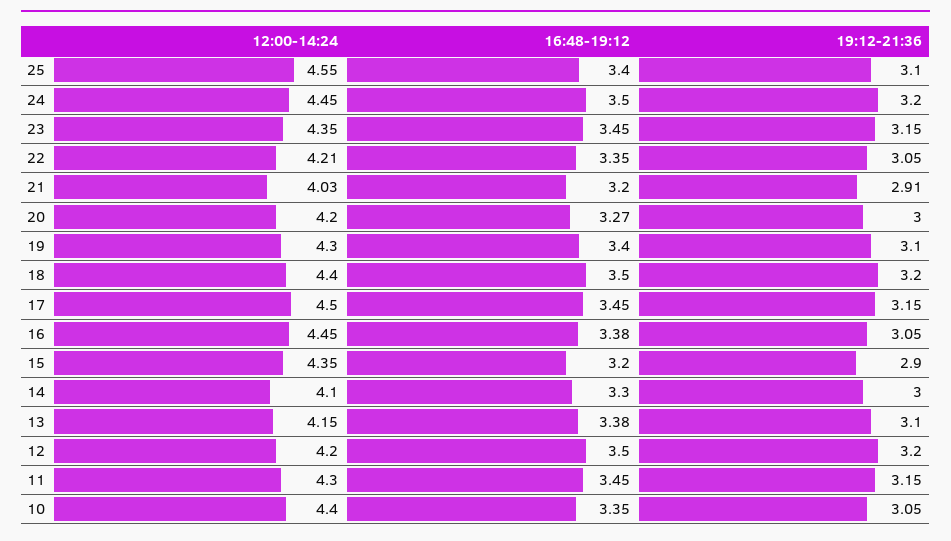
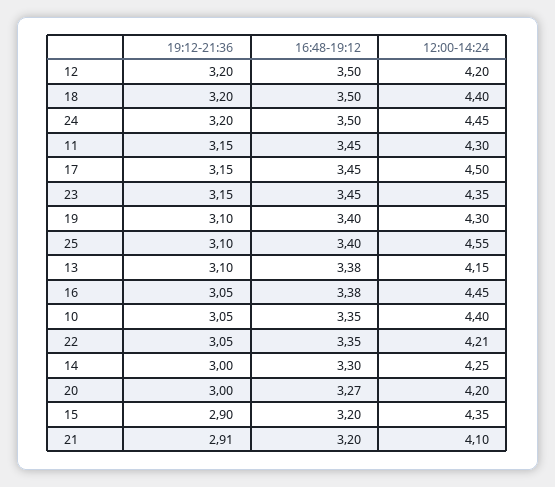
  {
    "12:00-14:24": {
      "25": 4.55,
      "24": 4.45,
      "23": 4.35,
      "22": 4.21,
-     "21": 4.03,
+     "21": 4.1,
      "20": 4.2,
      "19": 4.3,
      "18": 4.4,
      "17": 4.5,
      "16": 4.45,
      "15": 4.35,
-     "14": 4.1,
+     "14": 4.25,
      "13": 4.15,
      "12": 4.2,
      "11": 4.3,
      "10": 4.4
    },
    "16:48-19:12": {
      "25": 3.4,
      "24": 3.5,
      "23": 3.45,
      "22": 3.35,
      "21": 3.2,
      "20": 3.27,
      "19": 3.4,
      "18": 3.5,
      "17": 3.45,
      "16": 3.38,
      "15": 3.2,
      "14": 3.3,
      "13": 3.38,
      "12": 3.5,
      "11": 3.45,
      "10": 3.35
    },
    "19:12-21:36": {
      "25": 3.1,
      "24": 3.2,
      "23": 3.15,
      "22": 3.05,
      "21": 2.91,
      "20": 3,
      "19": 3.1,
      "18": 3.2,
      "17": 3.15,
      "16": 3.05,
      "15": 2.9,
      "14": 3,
      "13": 3.1,
      "12": 3.2,
      "11": 3.15,
      "10": 3.05
    }
  }

